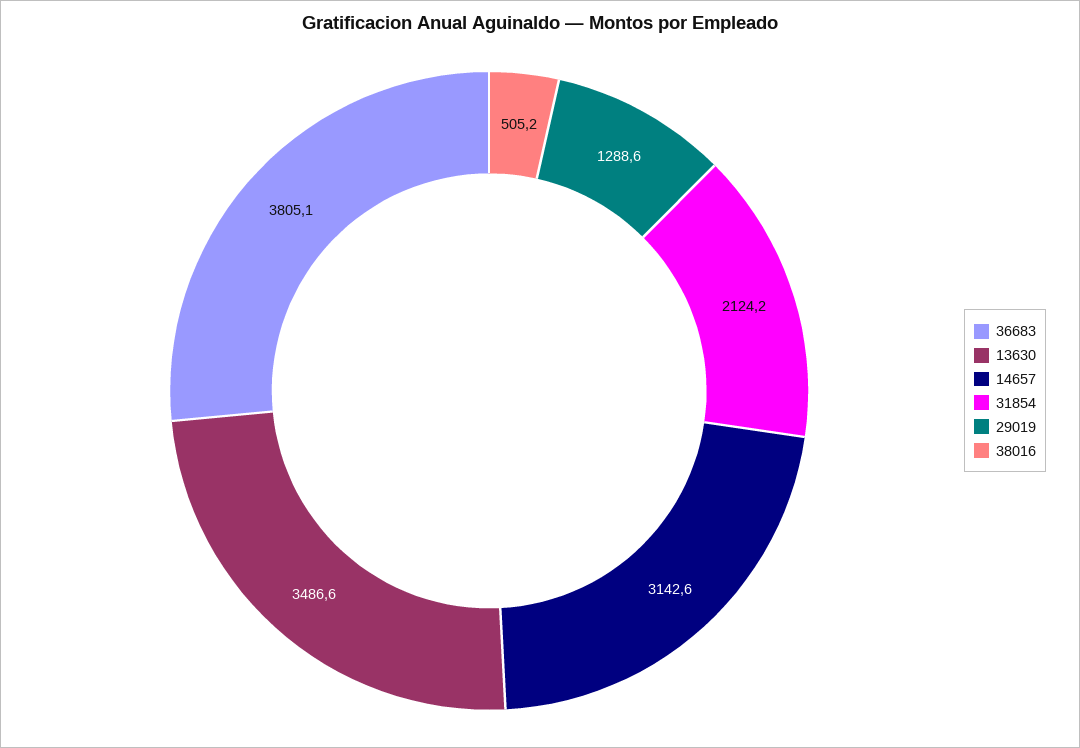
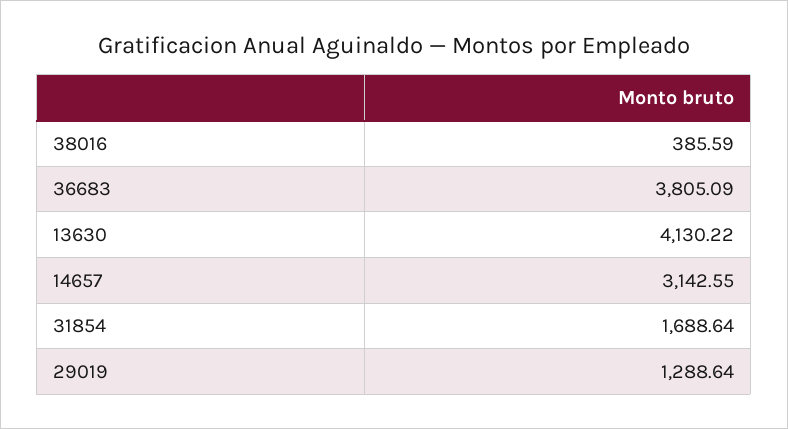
  {
    "36683": 3805.09,
-   "13630": 3486.6,
+   "13630": 4130.22,
    "14657": 3142.55,
-   "31854": 2124.2,
+   "31854": 1688.64,
    "29019": 1288.64,
-   "38016": 505.2
+   "38016": 385.59
  }

